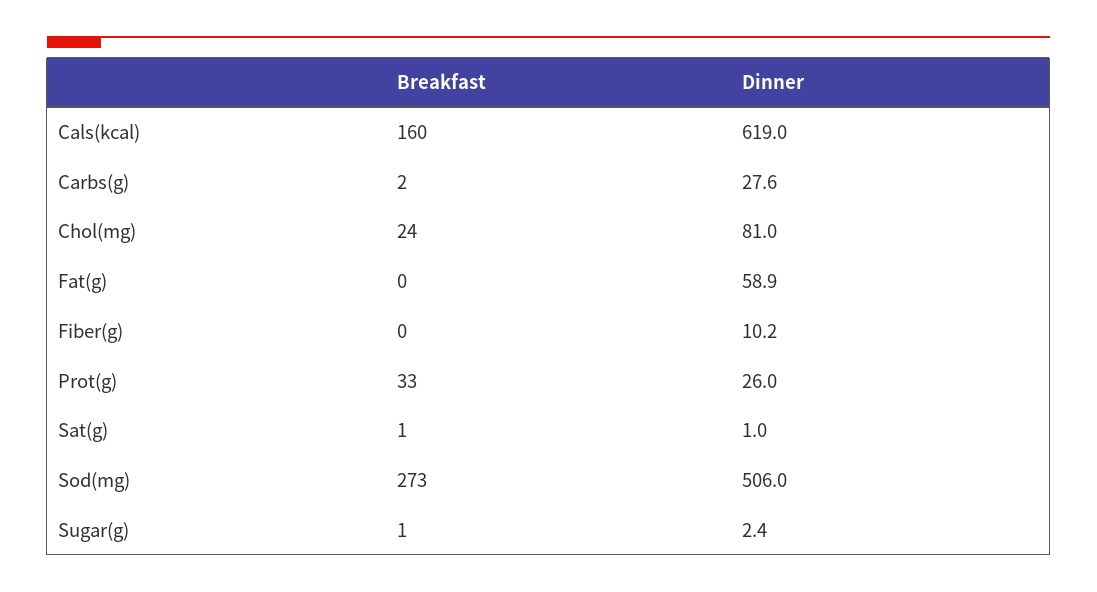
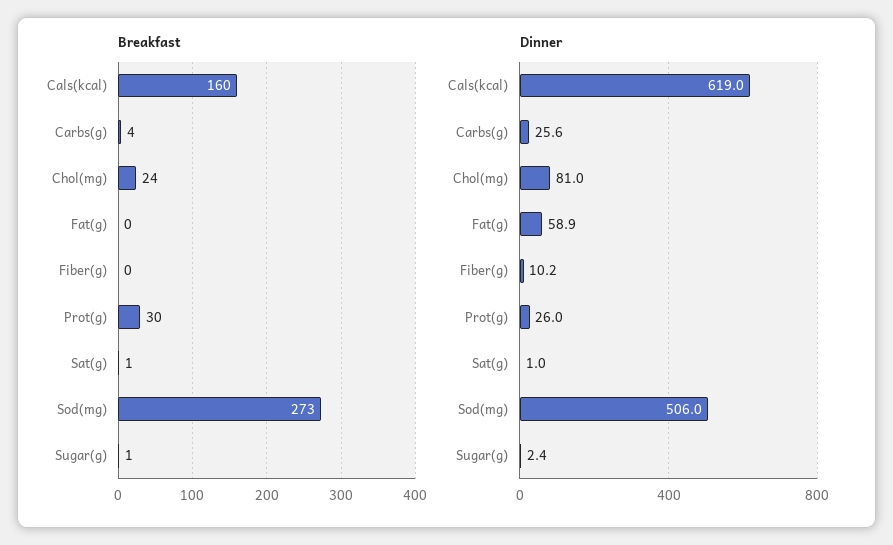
  {
    "Breakfast": {
      "Cals(kcal)": 160,
-     "Carbs(g)": 2,
+     "Carbs(g)": 4,
      "Chol(mg)": 24,
      "Fat(g)": 0,
      "Fiber(g)": 0,
-     "Prot(g)": 33,
+     "Prot(g)": 30,
      "Sat(g)": 1,
      "Sod(mg)": 273,
      "Sugar(g)": 1
    },
    "Dinner": {
      "Cals(kcal)": 619,
-     "Carbs(g)": 27.6,
+     "Carbs(g)": 25.6,
      "Chol(mg)": 81,
      "Fat(g)": 58.9,
      "Fiber(g)": 10.2,
      "Prot(g)": 26,
      "Sat(g)": 1,
      "Sod(mg)": 506,
      "Sugar(g)": 2.4
    }
  }

